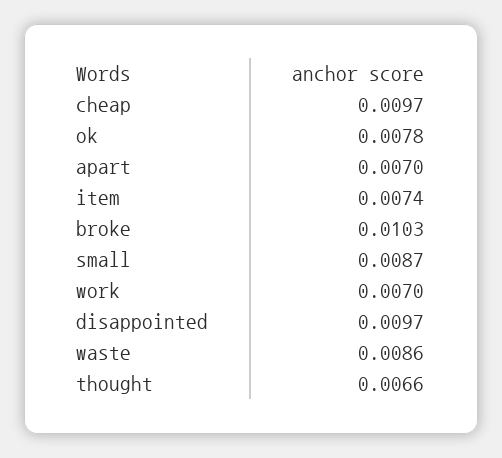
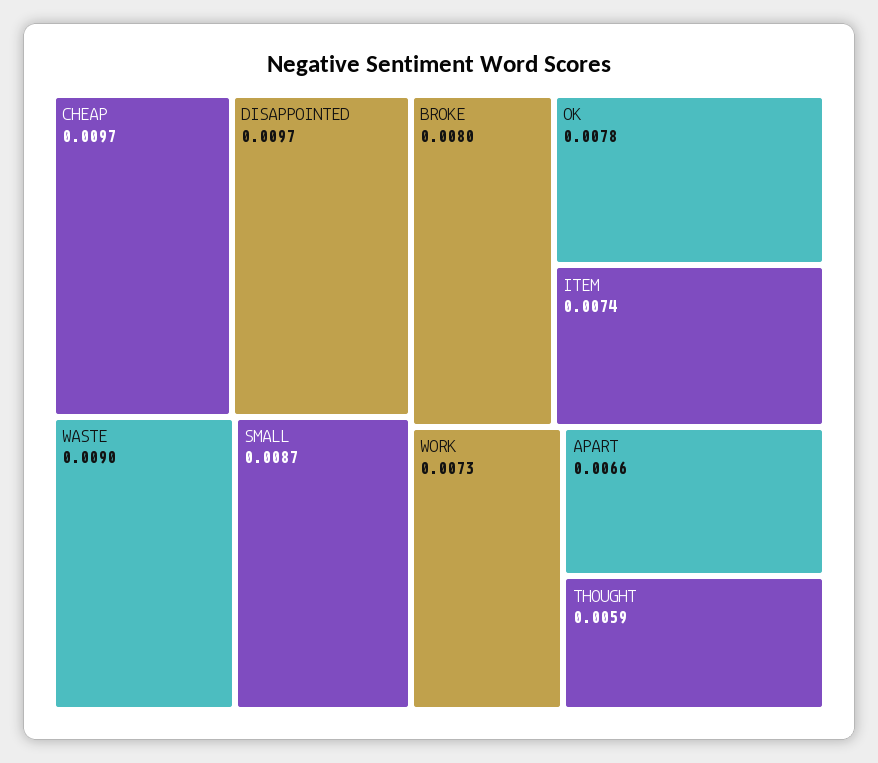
  {
    "cheap": 0.0097,
    "ok": 0.0078,
-   "apart": 0.007,
+   "apart": 0.0066,
    "item": 0.0074,
-   "broke": 0.0103,
+   "broke": 0.008,
    "small": 0.0087,
-   "work": 0.007,
+   "work": 0.0073,
    "disappointed": 0.0097,
-   "waste": 0.0086,
+   "waste": 0.009,
-   "thought": 0.0066
+   "thought": 0.0059
  }

